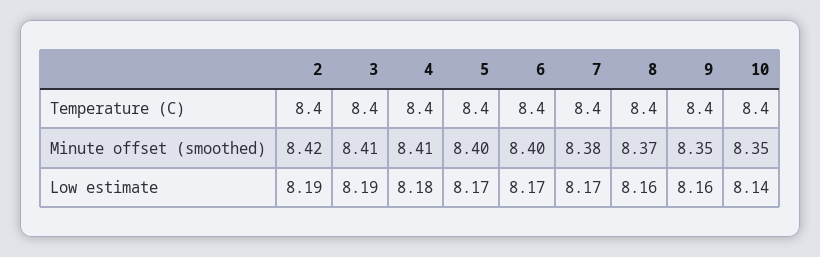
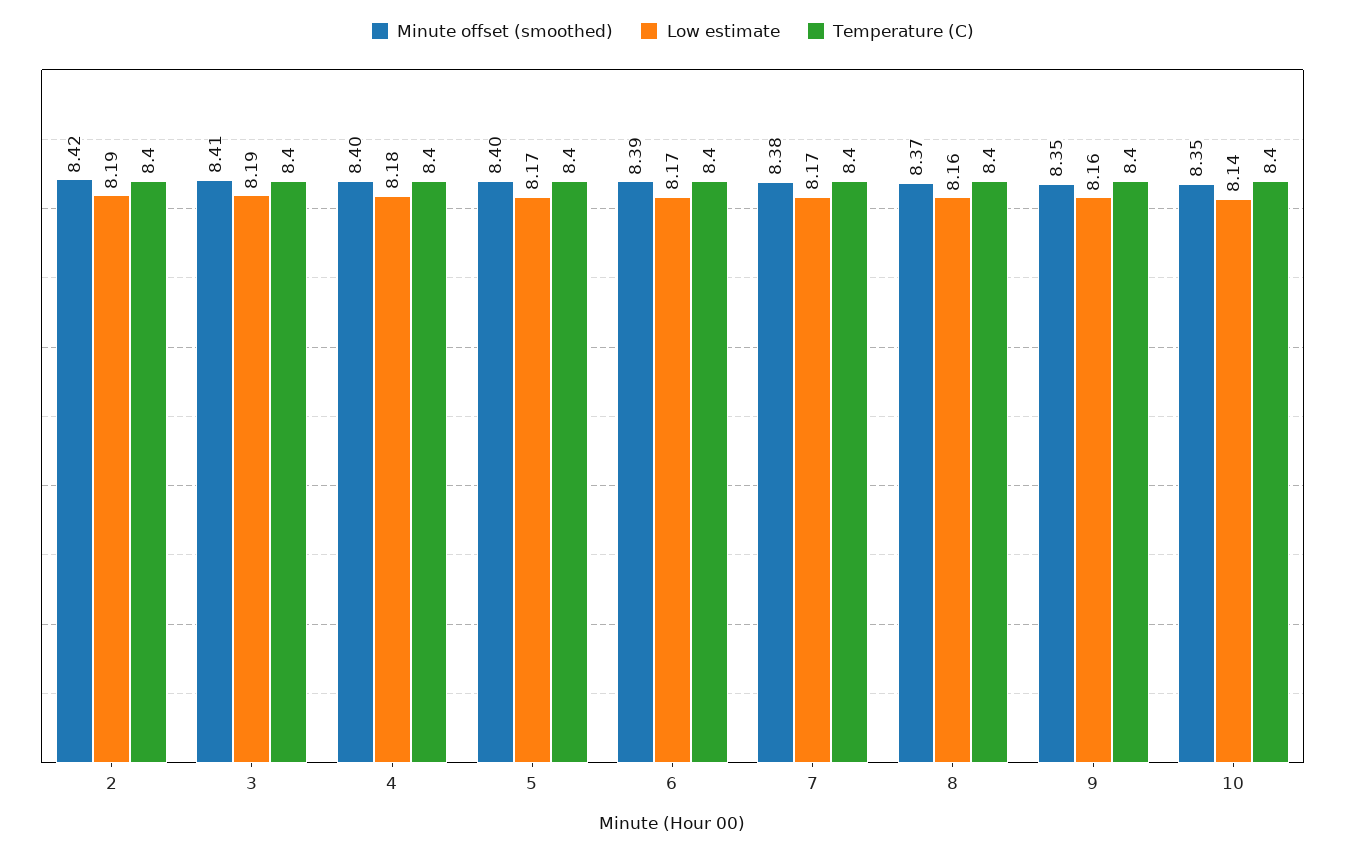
  {
    "Temperature (C)": {
      "2": 8.4,
      "3": 8.4,
      "4": 8.4,
      "5": 8.4,
      "6": 8.4,
      "7": 8.4,
      "8": 8.4,
      "9": 8.4,
      "10": 8.4
    },
    "Minute offset (smoothed)": {
      "2": 8.42,
      "3": 8.41,
-     "4": 8.41,
+     "4": 8.4,
      "5": 8.4,
-     "6": 8.4,
+     "6": 8.39,
      "7": 8.38,
      "8": 8.37,
      "9": 8.35,
      "10": 8.35
    },
    "Low estimate": {
      "2": 8.19,
      "3": 8.19,
      "4": 8.18,
      "5": 8.17,
      "6": 8.17,
      "7": 8.17,
      "8": 8.16,
      "9": 8.16,
      "10": 8.14
    }
  }

